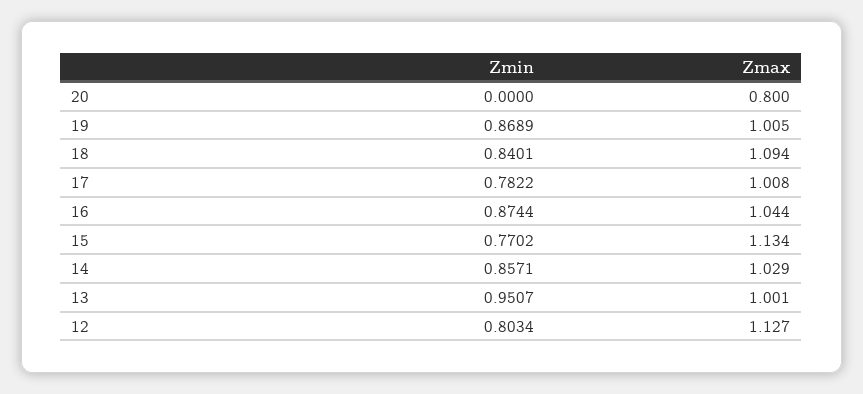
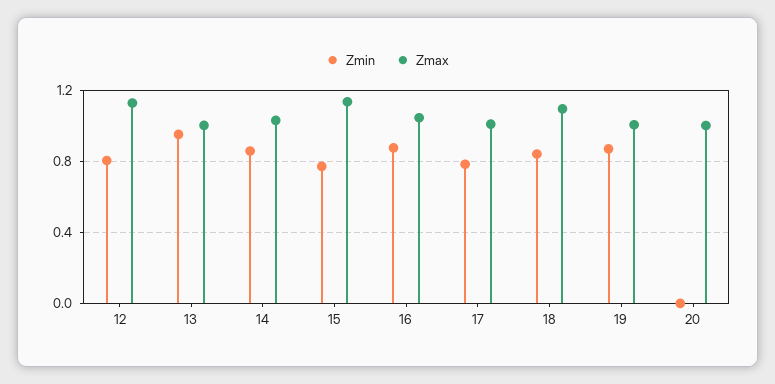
  {
    "Zmin": {
      "20": 0,
      "19": 0.8689,
      "18": 0.8401,
      "17": 0.7822,
      "16": 0.8744,
      "15": 0.7702,
      "14": 0.8571,
      "13": 0.9507,
      "12": 0.8034
    },
    "Zmax": {
-     "20": 0.8,
+     "20": 1,
      "19": 1.005,
      "18": 1.094,
      "17": 1.008,
      "16": 1.044,
      "15": 1.134,
      "14": 1.029,
      "13": 1.001,
      "12": 1.127
    }
  }

